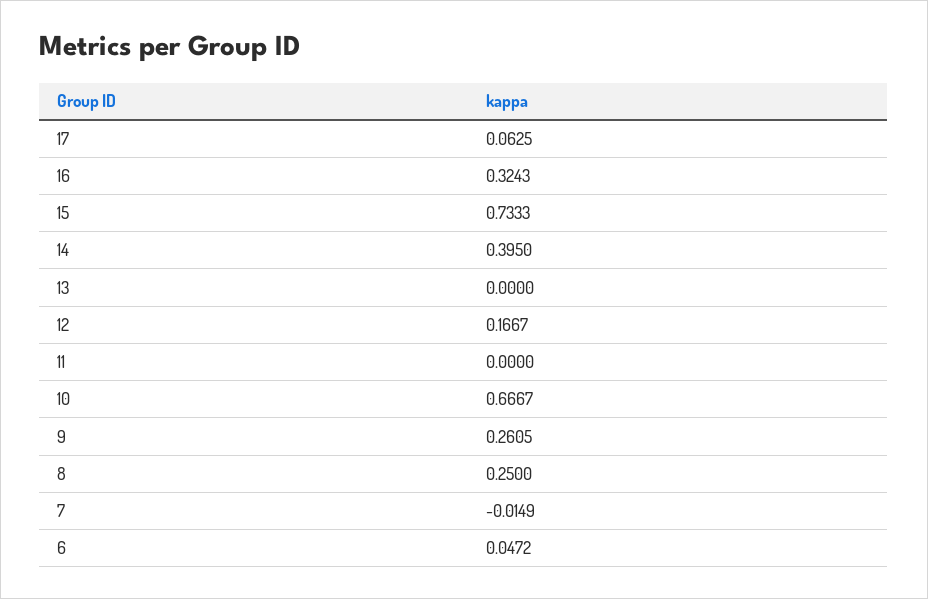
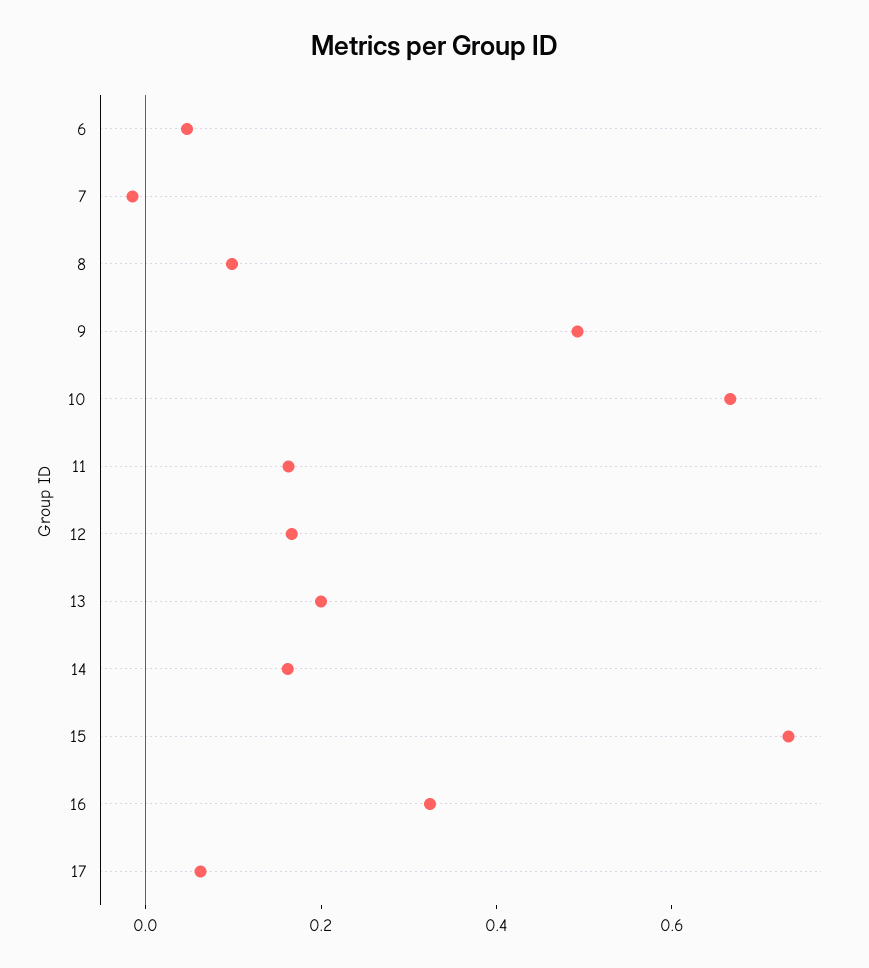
  {
    "17": 0.0625,
    "16": 0.3243,
    "15": 0.7333,
-   "14": 0.395,
+   "14": 0.15,
-   "13": 0,
+   "13": 0.2,
    "12": 0.1667,
-   "11": 0,
+   "11": 0.15,
    "10": 0.6667,
-   "9": 0.2605,
+   "9": 0.5,
-   "8": 0.25,
+   "8": 0.1,
    "7": -0.0149,
    "6": 0.0472
  }

